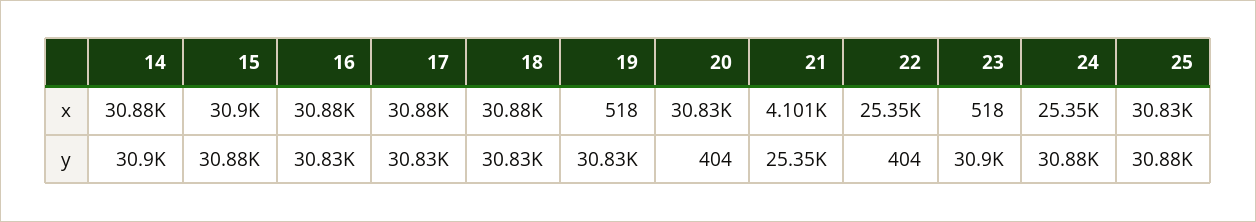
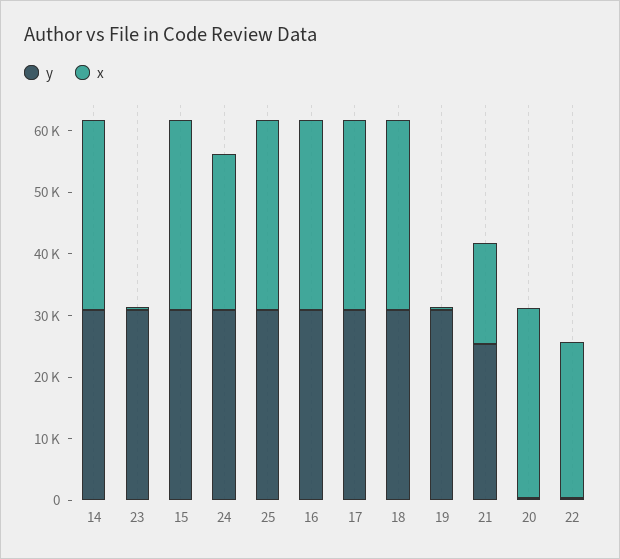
  {
    "x": {
      "14": 30880,
      "15": 30900,
      "16": 30880,
      "17": 30880,
      "18": 30880,
      "19": 518,
      "20": 30830,
-     "21": 4101,
+     "21": 16000,
      "22": 25350,
      "23": 518,
      "24": 25350,
      "25": 30830
    },
    "y": {
      "14": 30900,
      "15": 30880,
      "16": 30830,
      "17": 30830,
      "18": 30830,
      "19": 30830,
      "20": 404,
      "21": 25350,
      "22": 404,
      "23": 30900,
      "24": 30880,
      "25": 30880
    }
  }

